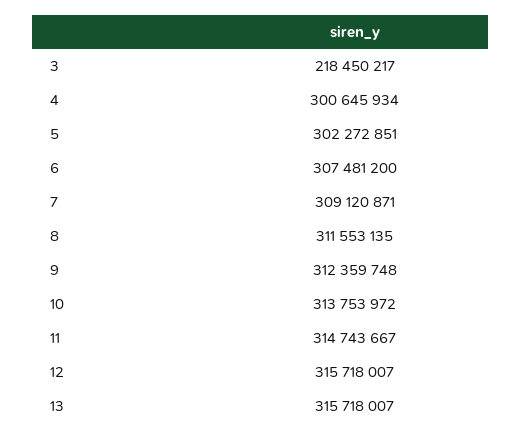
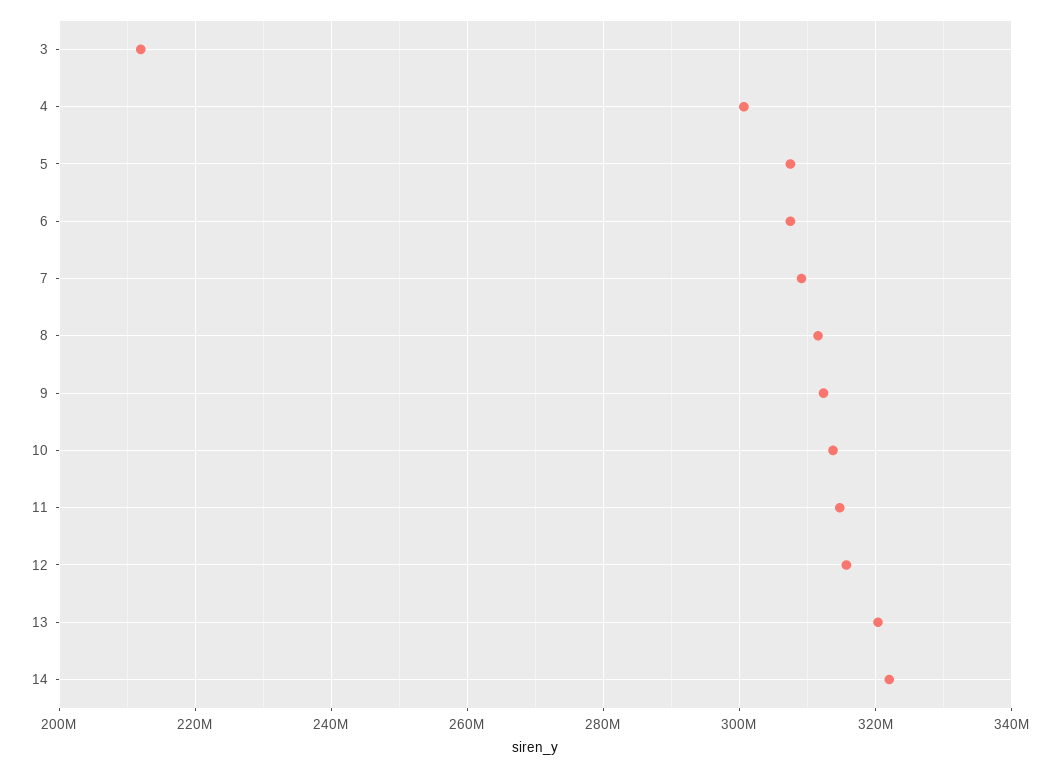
  {
-   "3": 218450217,
+   "3": 212000000,
    "4": 300645934,
-   "5": 302272851,
+   "5": 308000000,
    "6": 307481200,
    "7": 309120871,
    "8": 311553135,
    "9": 312359748,
    "10": 313753972,
    "11": 314743667,
    "12": 315718007,
-   "13": 315718007
+   "13": 320000000,
+   "14": 322000000
  }

